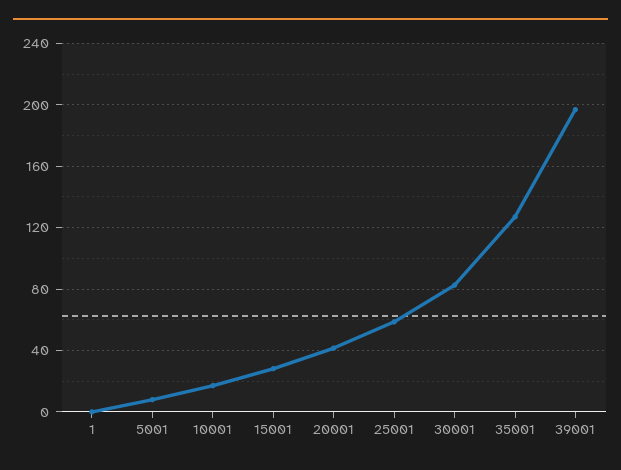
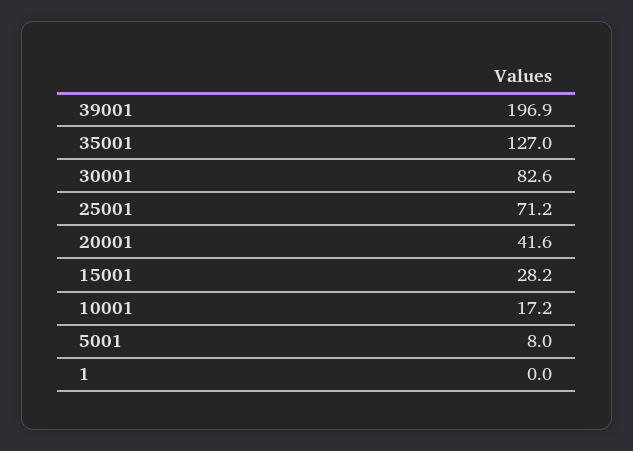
  {
    "1": 0,
    "5001": 8,
    "10001": 17.2,
    "15001": 28.2,
    "20001": 41.6,
-   "25001": 60,
+   "25001": 71.2,
    "30001": 82.6,
    "35001": 127,
    "39001": 196.9
  }

